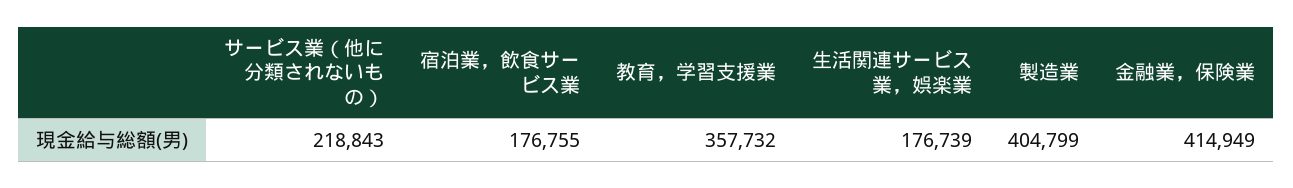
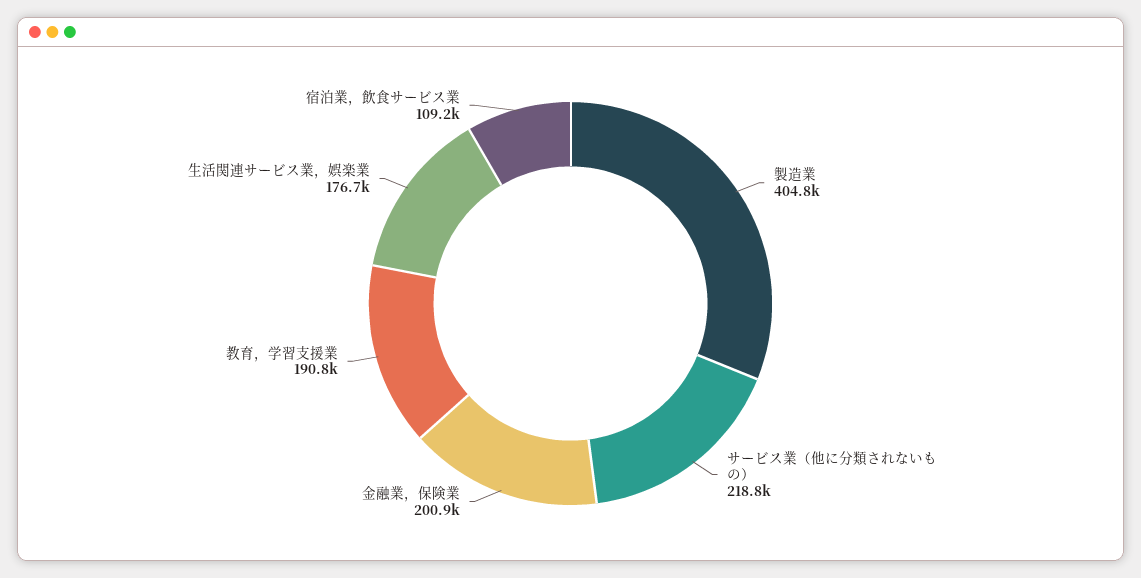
  {
    "サービス業（他に分類されないもの）": 218843,
-   "宿泊業，飲食サービス業": 176755,
+   "宿泊業，飲食サービス業": 109200,
-   "教育，学習支援業": 357732,
+   "教育，学習支援業": 190800,
    "生活関連サービス業，娯楽業": 176739,
    "製造業": 404799,
-   "金融業，保険業": 414949
+   "金融業，保険業": 200900
  }

